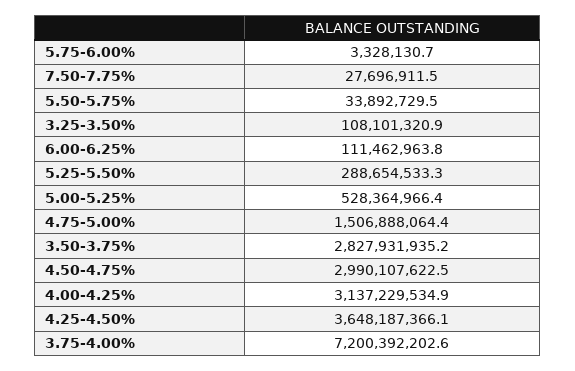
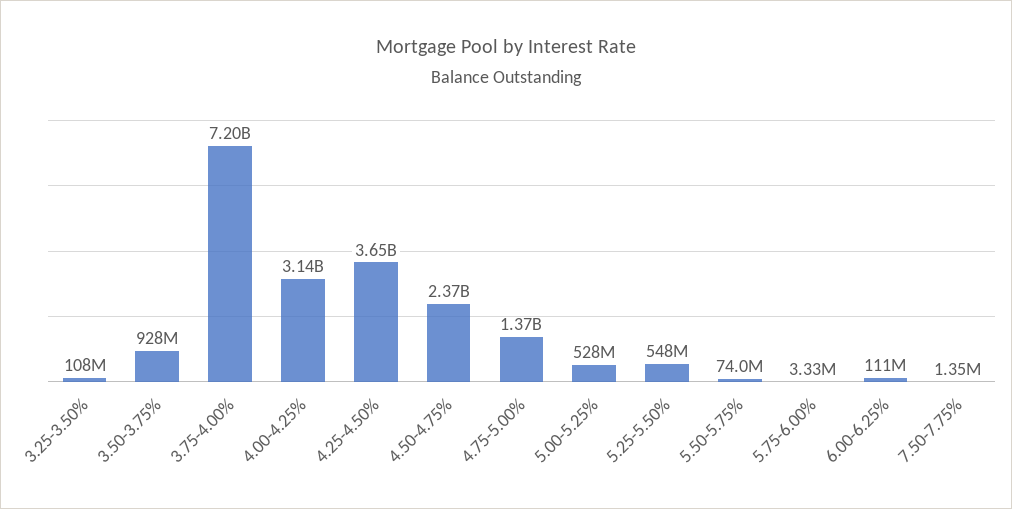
  {
    "5.75-6.00%": 3328130.7,
-   "7.50-7.75%": 27696911.5,
+   "7.50-7.75%": 1350000,
-   "5.50-5.75%": 33892729.5,
+   "5.50-5.75%": 74000000,
    "3.25-3.50%": 108101320.9,
    "6.00-6.25%": 111462963.8,
-   "5.25-5.50%": 288654533.3,
+   "5.25-5.50%": 548000000,
    "5.00-5.25%": 528364966.4,
-   "4.75-5.00%": 1506888064.4,
+   "4.75-5.00%": 1370000000,
-   "3.50-3.75%": 2827931935.2,
+   "3.50-3.75%": 928000000,
-   "4.50-4.75%": 2990107622.5,
+   "4.50-4.75%": 2370000000,
    "4.00-4.25%": 3137229534.9,
    "4.25-4.50%": 3648187366.1,
    "3.75-4.00%": 7200392202.6
  }

